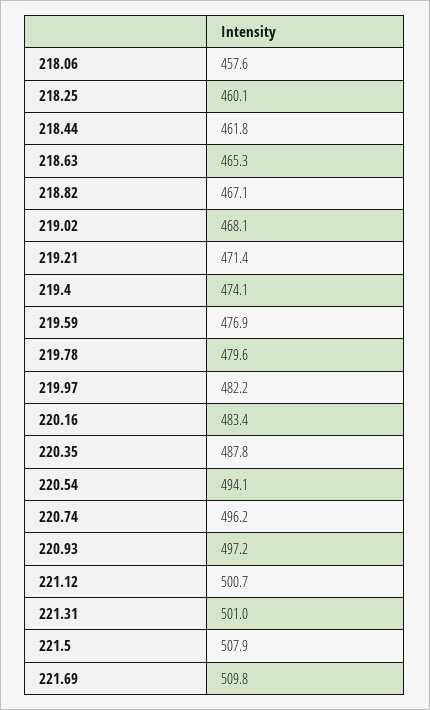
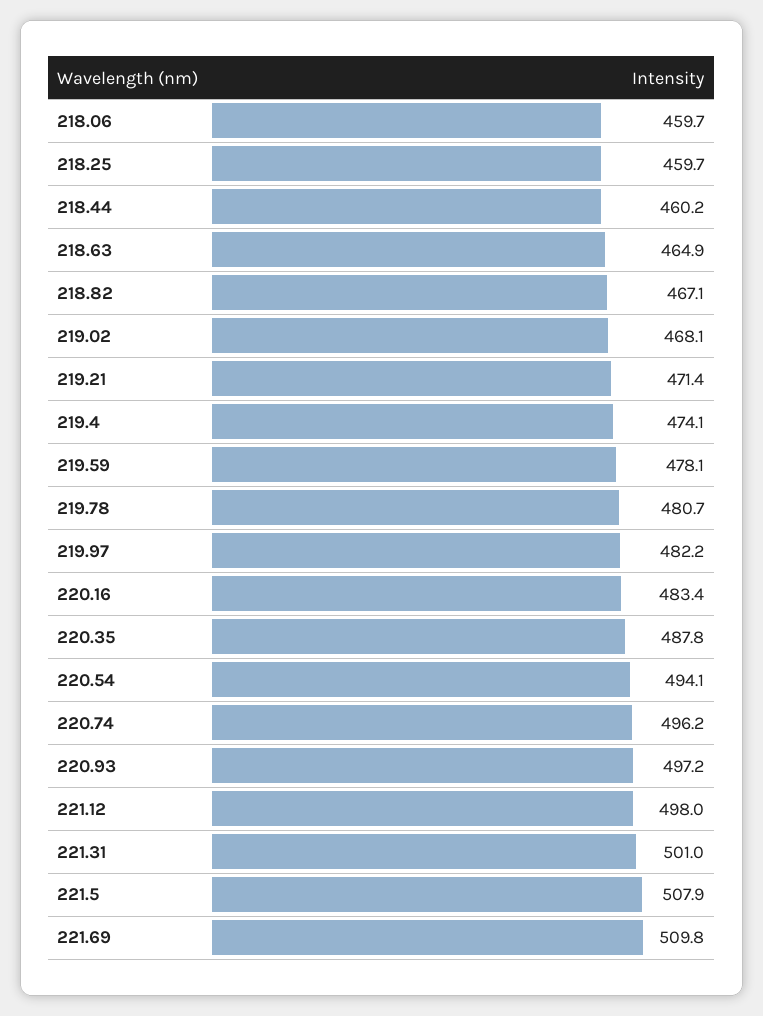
  {
-   "218.06": 457.6,
+   "218.06": 459.7,
-   "218.25": 460.1,
+   "218.25": 459.7,
-   "218.44": 461.8,
+   "218.44": 460.2,
-   "218.63": 465.3,
+   "218.63": 464.9,
    "218.82": 467.1,
    "219.02": 468.1,
    "219.21": 471.4,
    "219.4": 474.1,
-   "219.59": 476.9,
+   "219.59": 478.1,
-   "219.78": 479.6,
+   "219.78": 480.7,
    "219.97": 482.2,
    "220.16": 483.4,
    "220.35": 487.8,
    "220.54": 494.1,
    "220.74": 496.2,
    "220.93": 497.2,
-   "221.12": 500.7,
+   "221.12": 498,
    "221.31": 501,
    "221.5": 507.9,
    "221.69": 509.8
  }

